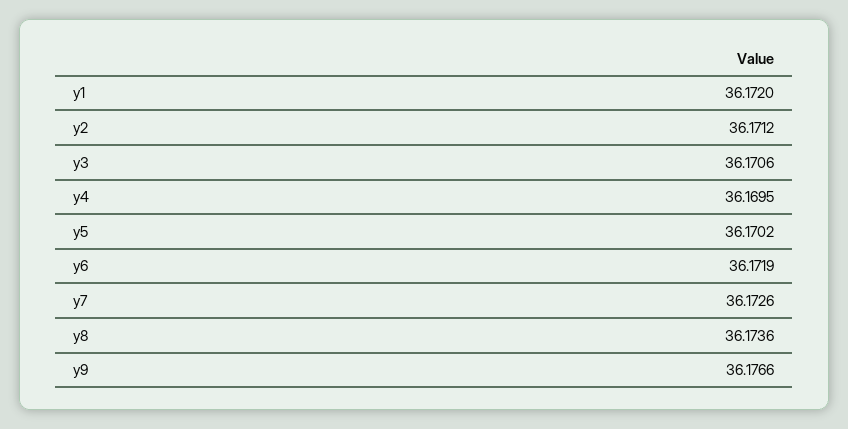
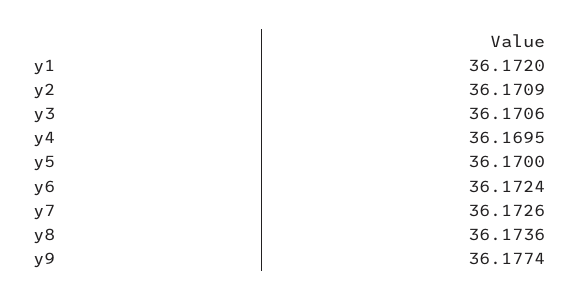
  {
    "y1": 36.172,
-   "y2": 36.1712,
+   "y2": 36.1709,
    "y3": 36.1706,
    "y4": 36.1695,
-   "y5": 36.1702,
+   "y5": 36.17,
-   "y6": 36.1719,
+   "y6": 36.1724,
    "y7": 36.1726,
    "y8": 36.1736,
-   "y9": 36.1766
+   "y9": 36.1774
  }

